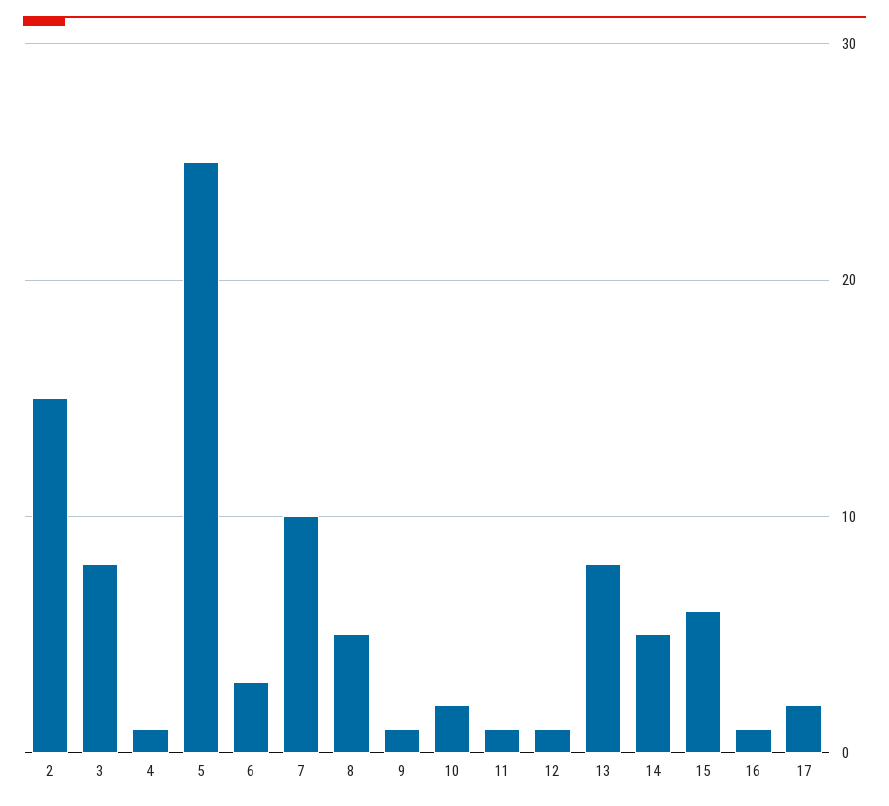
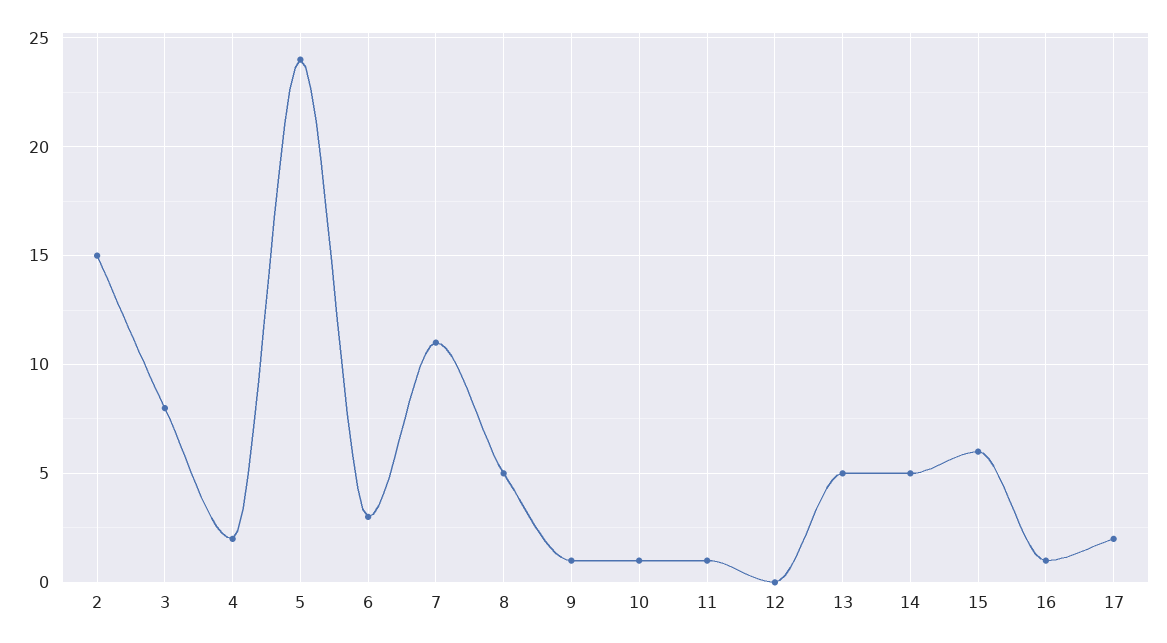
  {
    "2": 15,
    "3": 8,
-   "4": 1,
+   "4": 2,
-   "5": 25,
+   "5": 24,
    "6": 3,
-   "7": 10,
+   "7": 11,
    "8": 5,
    "9": 1,
-   "10": 2,
+   "10": 1,
    "11": 1,
-   "12": 1,
+   "12": 0,
-   "13": 8,
+   "13": 5,
    "14": 5,
    "15": 6,
    "16": 1,
    "17": 2
  }

